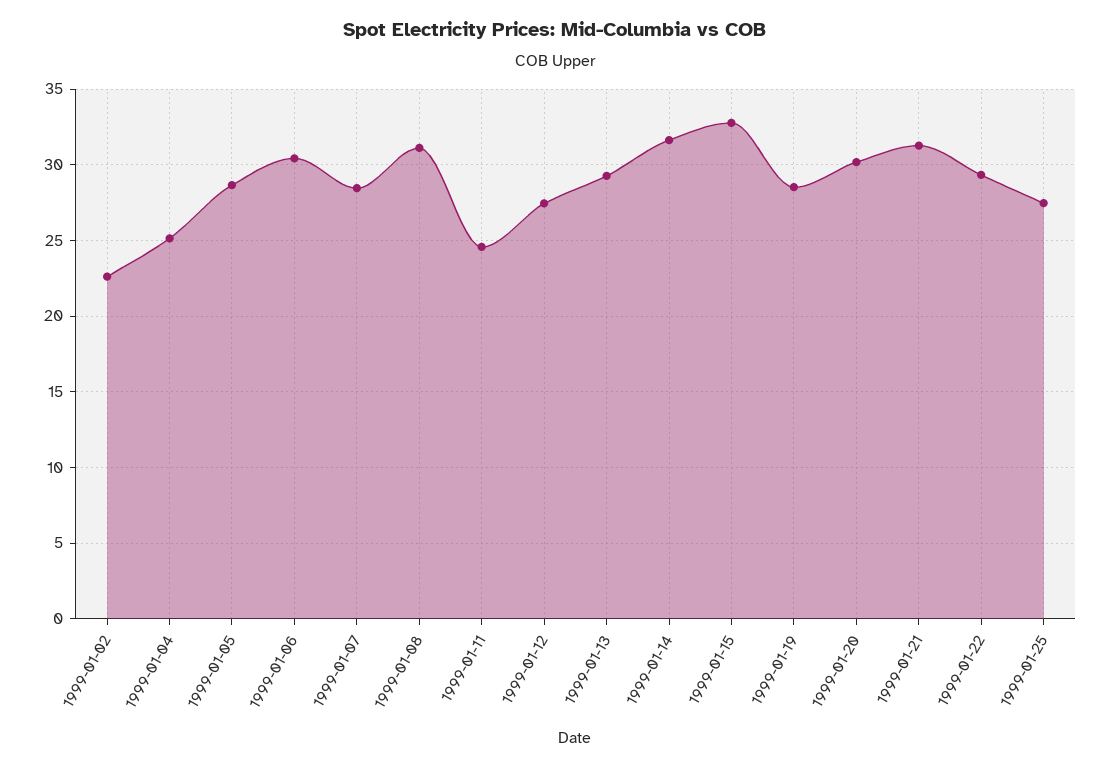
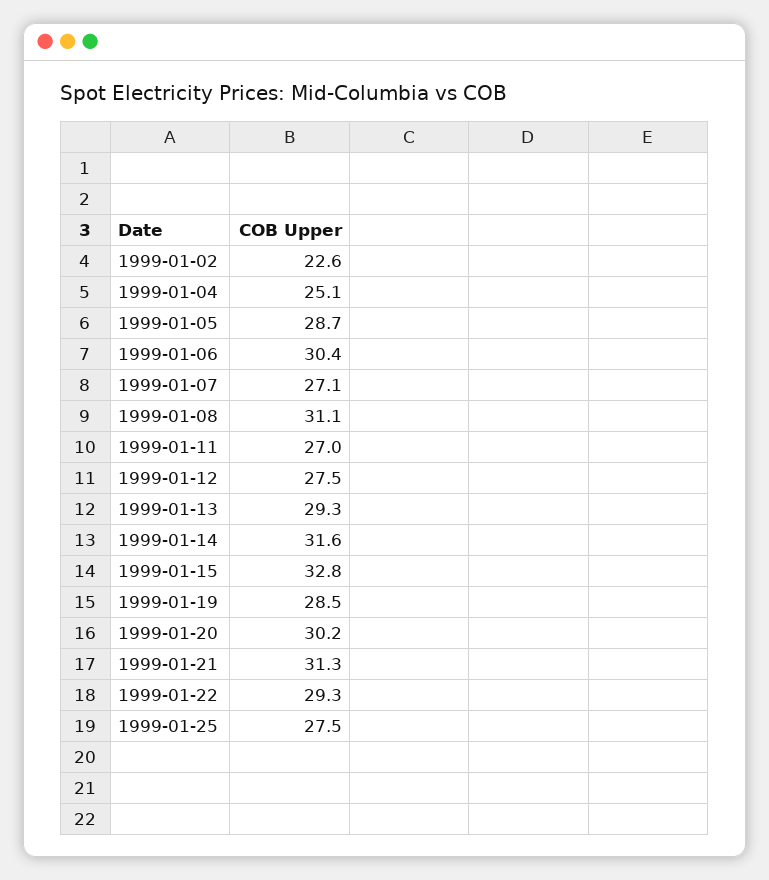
  {
    "1999-01-02": 22.6,
    "1999-01-04": 25.1,
    "1999-01-05": 28.7,
    "1999-01-06": 30.4,
-   "1999-01-07": 28.5,
+   "1999-01-07": 27.1,
    "1999-01-08": 31.1,
-   "1999-01-11": 24.5,
+   "1999-01-11": 27,
    "1999-01-12": 27.5,
    "1999-01-13": 29.3,
    "1999-01-14": 31.6,
    "1999-01-15": 32.8,
    "1999-01-19": 28.5,
    "1999-01-20": 30.2,
    "1999-01-21": 31.3,
    "1999-01-22": 29.3,
    "1999-01-25": 27.5
  }

